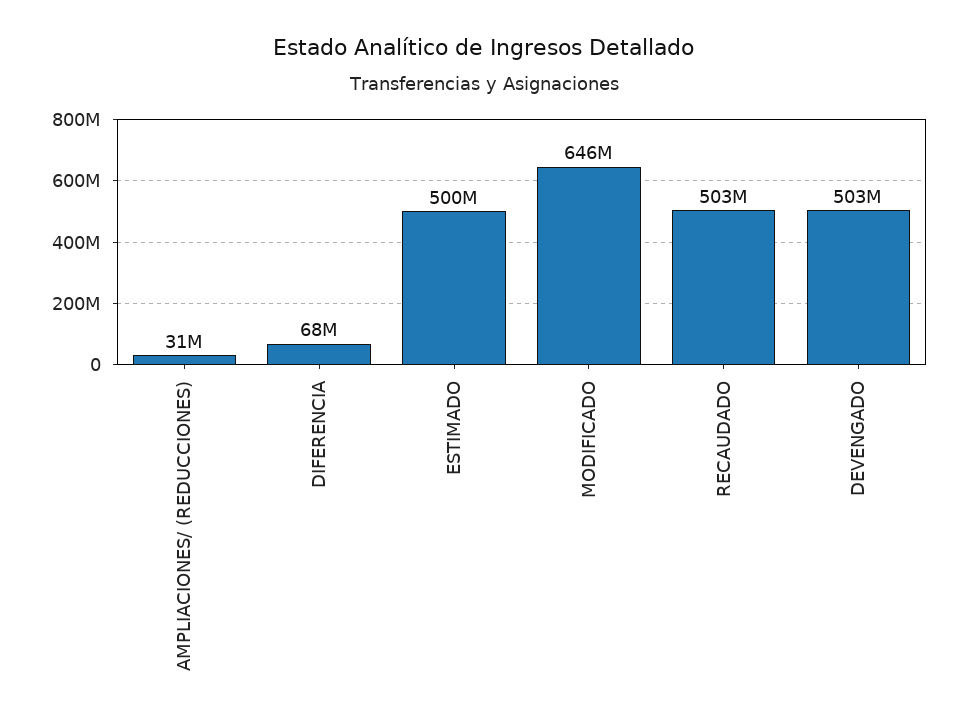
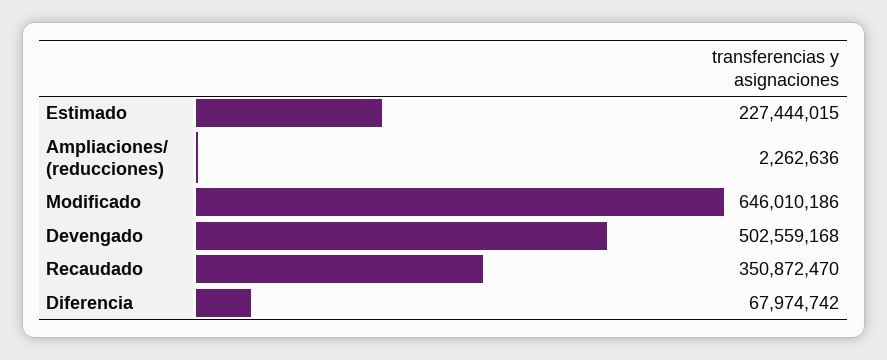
  {
-   "AMPLIACIONES/ (REDUCCIONES)": 31000000,
+   "AMPLIACIONES/ (REDUCCIONES)": 2262636,
    "DIFERENCIA": 67974742,
-   "ESTIMADO": 500000000,
+   "ESTIMADO": 227444015,
    "MODIFICADO": 646010186,
-   "RECAUDADO": 503000000,
+   "RECAUDADO": 350872470,
    "DEVENGADO": 502559168
  }

